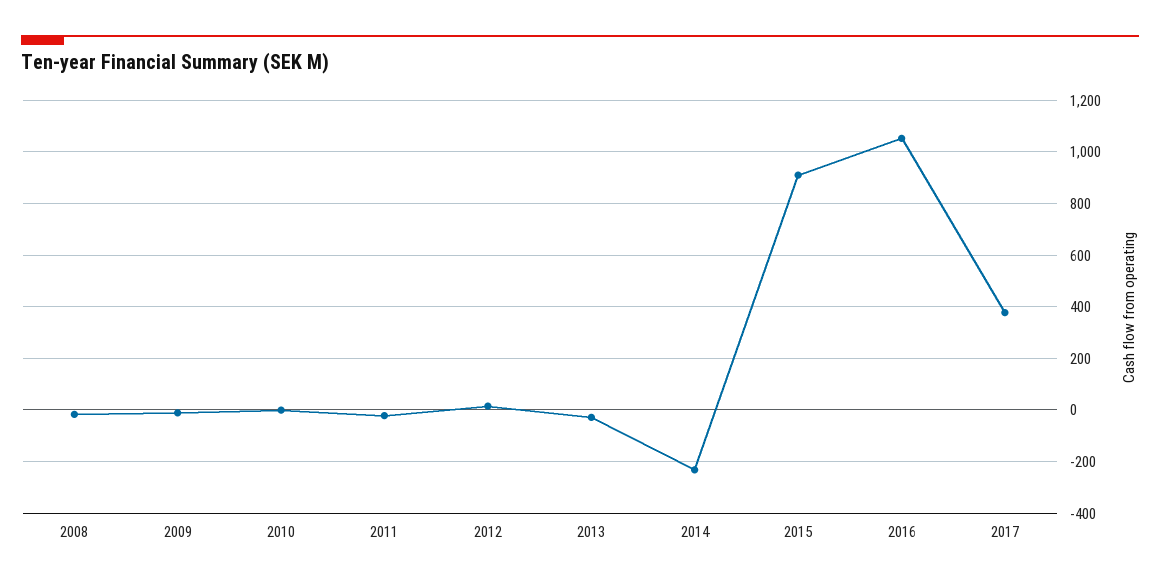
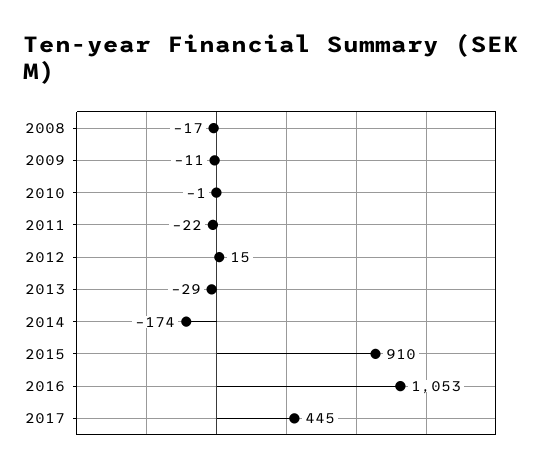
  {
    "2008": -17,
    "2009": -11,
    "2010": -1,
    "2011": -22,
    "2012": 15,
    "2013": -29,
-   "2014": -225,
+   "2014": -174,
    "2015": 910,
    "2016": 1053,
-   "2017": 375
+   "2017": 445
  }

